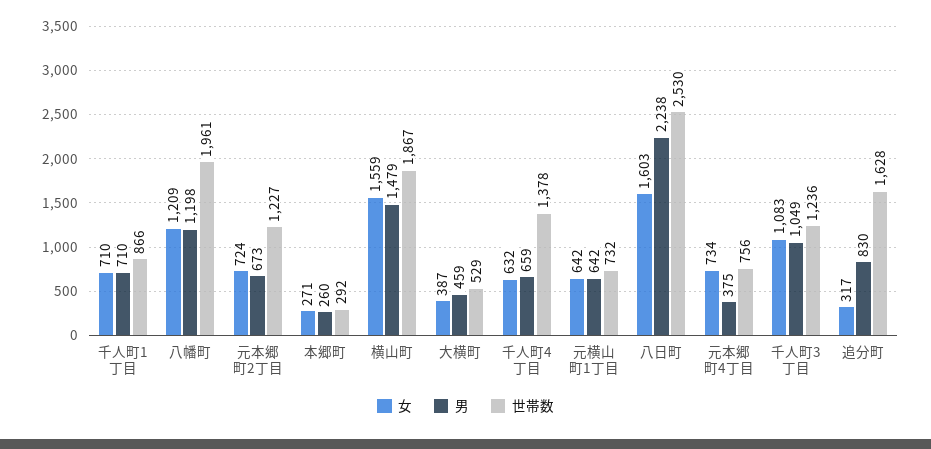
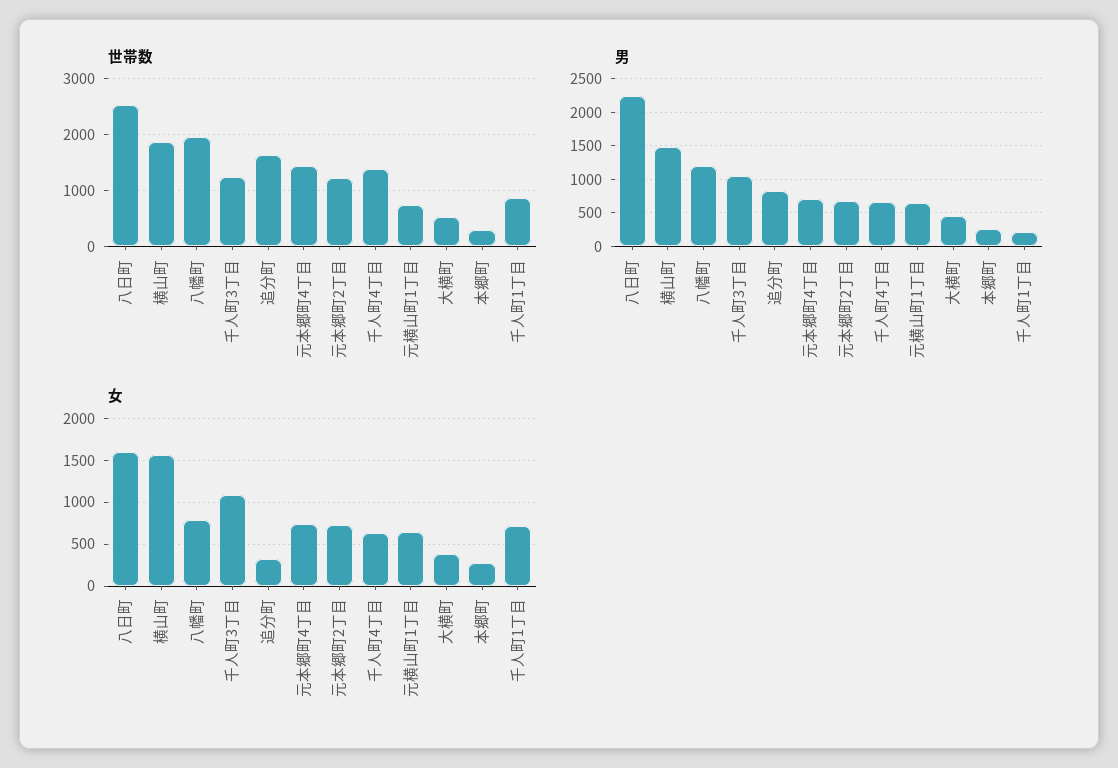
  {
    "女": {
      "千人町1丁目": 710,
-     "八幡町": 1209,
+     "八幡町": 800,
      "元本郷町2丁目": 724,
      "本郷町": 271,
      "横山町": 1559,
      "大横町": 387,
      "千人町4丁目": 632,
      "元横山町1丁目": 642,
      "八日町": 1603,
      "元本郷町4丁目": 734,
      "千人町3丁目": 1083,
      "追分町": 317
    },
    "男": {
-     "千人町1丁目": 710,
+     "千人町1丁目": 200,
      "八幡町": 1198,
      "元本郷町2丁目": 673,
      "本郷町": 260,
      "横山町": 1479,
      "大横町": 459,
      "千人町4丁目": 659,
      "元横山町1丁目": 642,
      "八日町": 2238,
-     "元本郷町4丁目": 375,
+     "元本郷町4丁目": 700,
      "千人町3丁目": 1049,
      "追分町": 830
    },
    "世帯数": {
      "千人町1丁目": 866,
      "八幡町": 1961,
      "元本郷町2丁目": 1227,
      "本郷町": 292,
      "横山町": 1867,
      "大横町": 529,
      "千人町4丁目": 1378,
      "元横山町1丁目": 732,
      "八日町": 2530,
-     "元本郷町4丁目": 756,
+     "元本郷町4丁目": 1400,
      "千人町3丁目": 1236,
      "追分町": 1628
    }
  }

